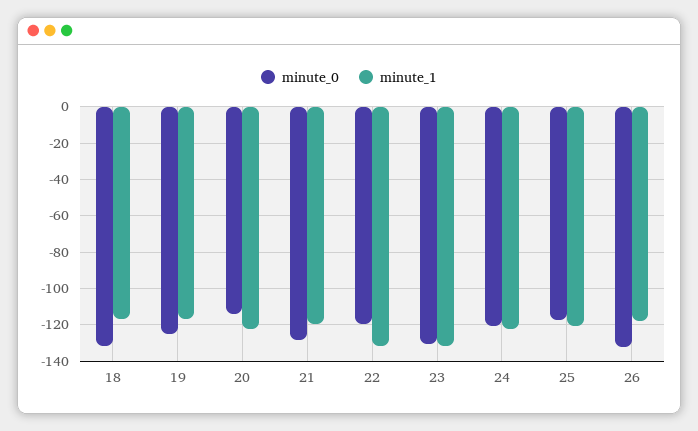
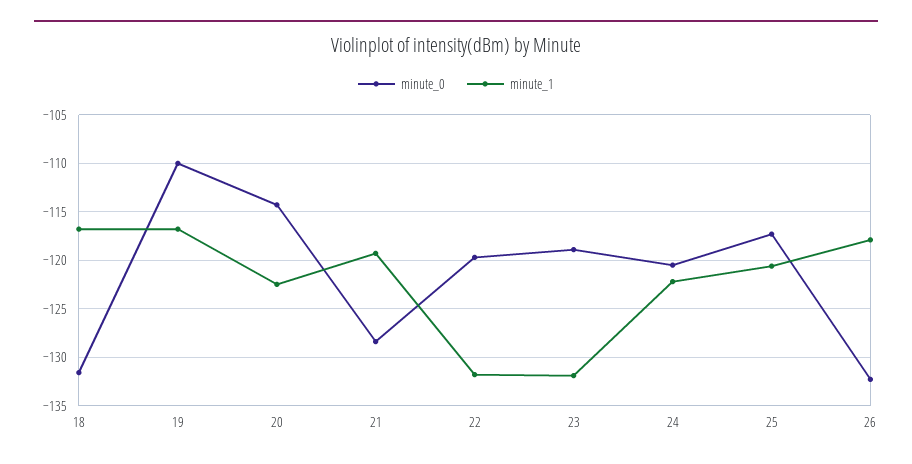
  {
    "minute_0": {
      "18": -132,
-     "19": -125,
+     "19": -110,
      "20": -114,
      "21": -128,
      "22": -120,
-     "23": -130,
+     "23": -119,
      "24": -121,
      "25": -117,
      "26": -132
    },
    "minute_1": {
      "18": -117,
      "19": -117,
      "20": -123,
      "21": -119,
      "22": -132,
      "23": -132,
      "24": -122,
      "25": -121,
      "26": -118
    }
  }

